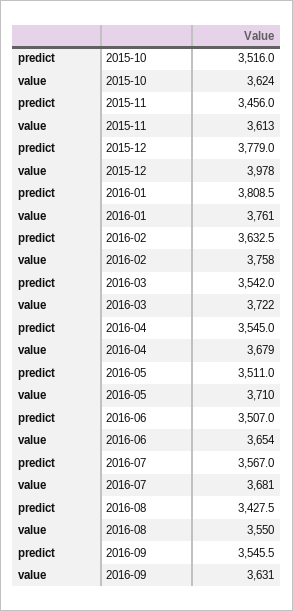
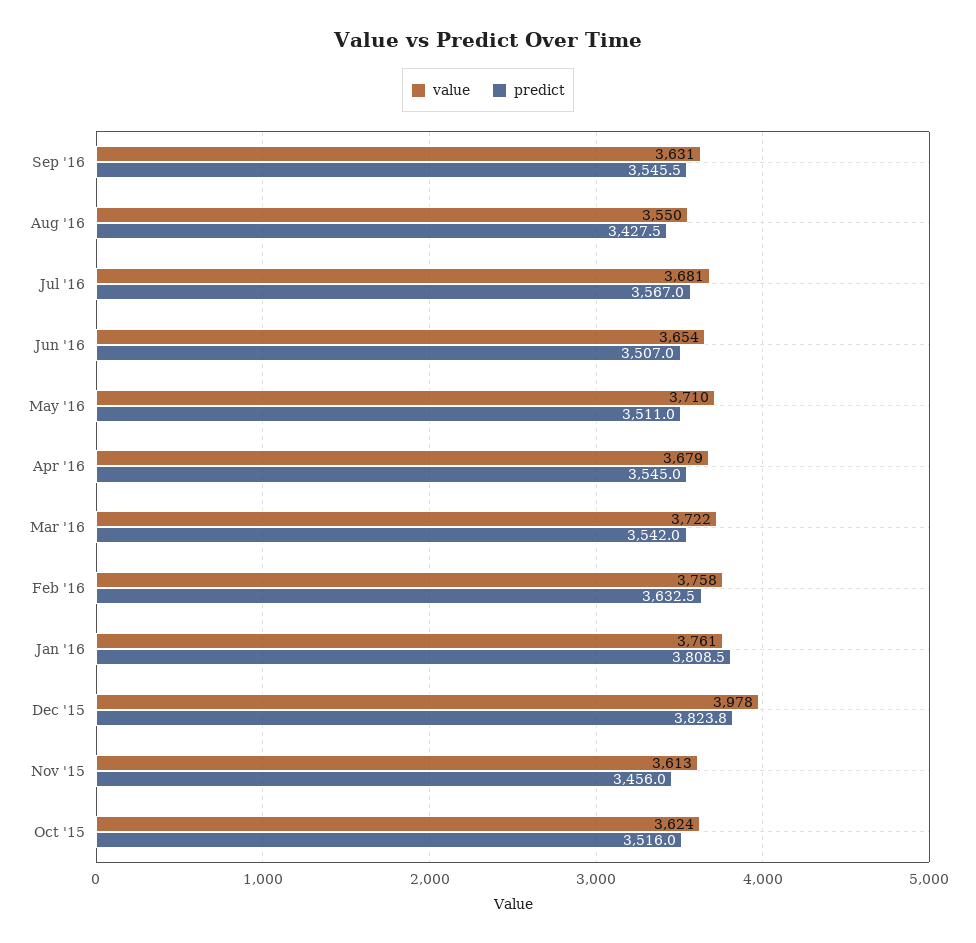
  {
    "predict": {
      "2015-10": 3516,
      "2015-11": 3456,
-     "2015-12": 3779,
+     "2015-12": 3823.8,
      "2016-01": 3808.5,
      "2016-02": 3632.5,
      "2016-03": 3542,
      "2016-04": 3545,
      "2016-05": 3511,
      "2016-06": 3507,
      "2016-07": 3567,
      "2016-08": 3427.5,
      "2016-09": 3545.5
    },
    "value": {
      "2015-10": 3624,
      "2015-11": 3613,
      "2015-12": 3978,
      "2016-01": 3761,
      "2016-02": 3758,
      "2016-03": 3722,
      "2016-04": 3679,
      "2016-05": 3710,
      "2016-06": 3654,
      "2016-07": 3681,
      "2016-08": 3550,
      "2016-09": 3631
    }
  }

